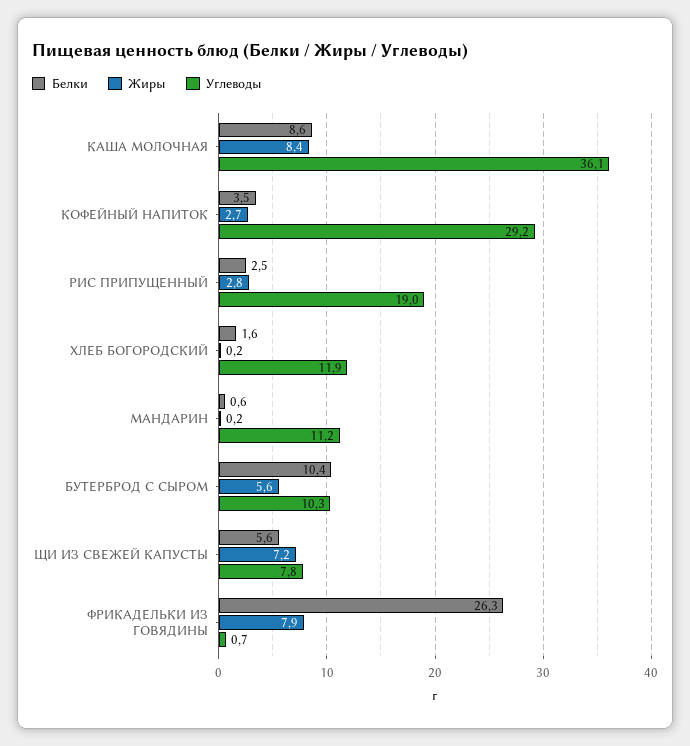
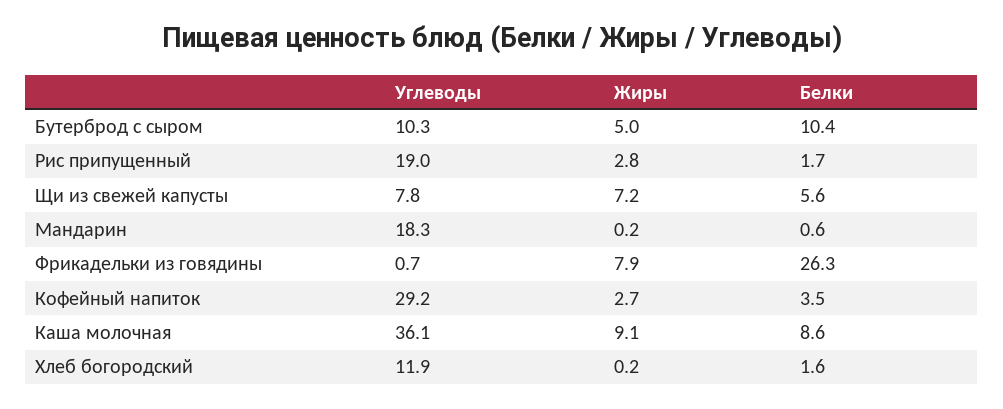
  {
    "Белки": {
      "КАША МОЛОЧНАЯ": 8.6,
      "КОФЕЙНЫЙ НАПИТОК": 3.5,
-     "РИС ПРИПУЩЕННЫЙ": 2.5,
+     "РИС ПРИПУЩЕННЫЙ": 1.7,
      "ХЛЕБ БОГОРОДСКИЙ": 1.6,
      "МАНДАРИН": 0.6,
      "БУТЕРБРОД С СЫРОМ": 10.4,
      "ЩИ ИЗ СВЕЖЕЙ КАПУСТЫ": 5.6,
      "ФРИКАДЕЛЬКИ ИЗ ГОВЯДИНЫ": 26.3
    },
    "Жиры": {
-     "КАША МОЛОЧНАЯ": 8.4,
+     "КАША МОЛОЧНАЯ": 9.1,
      "КОФЕЙНЫЙ НАПИТОК": 2.7,
      "РИС ПРИПУЩЕННЫЙ": 2.8,
      "ХЛЕБ БОГОРОДСКИЙ": 0.2,
      "МАНДАРИН": 0.2,
-     "БУТЕРБРОД С СЫРОМ": 5.6,
+     "БУТЕРБРОД С СЫРОМ": 5,
      "ЩИ ИЗ СВЕЖЕЙ КАПУСТЫ": 7.2,
      "ФРИКАДЕЛЬКИ ИЗ ГОВЯДИНЫ": 7.9
    },
    "Углеводы": {
      "КАША МОЛОЧНАЯ": 36.1,
      "КОФЕЙНЫЙ НАПИТОК": 29.2,
      "РИС ПРИПУЩЕННЫЙ": 19,
      "ХЛЕБ БОГОРОДСКИЙ": 11.9,
-     "МАНДАРИН": 11.2,
+     "МАНДАРИН": 18.3,
      "БУТЕРБРОД С СЫРОМ": 10.3,
      "ЩИ ИЗ СВЕЖЕЙ КАПУСТЫ": 7.8,
      "ФРИКАДЕЛЬКИ ИЗ ГОВЯДИНЫ": 0.7
    }
  }

